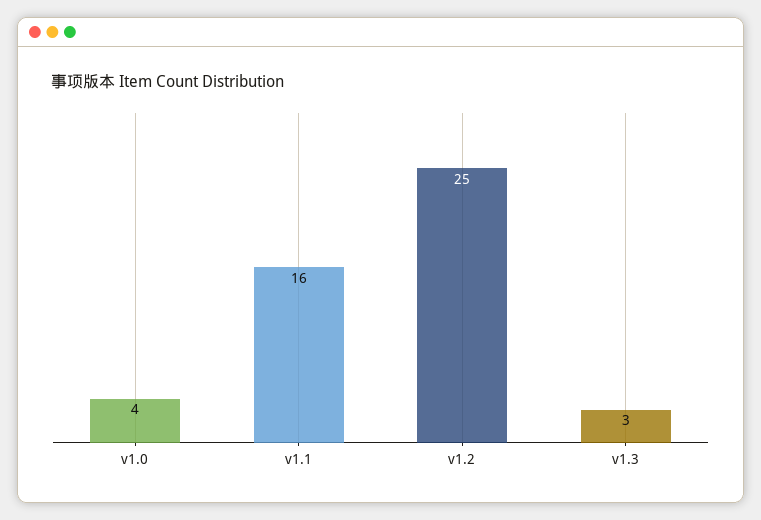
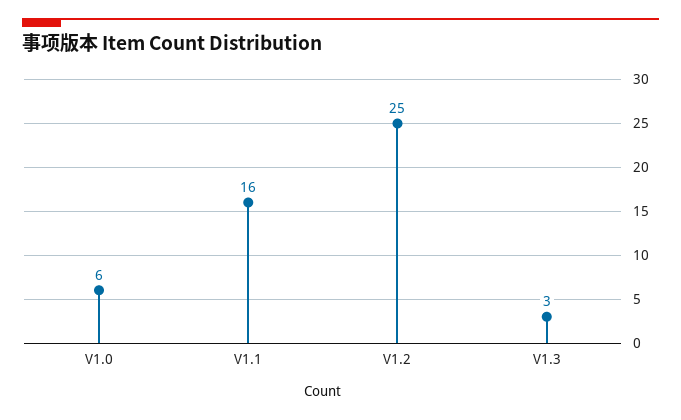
  {
-   "v1.0": 4,
+   "v1.0": 6,
    "v1.1": 16,
    "v1.2": 25,
    "v1.3": 3
  }

